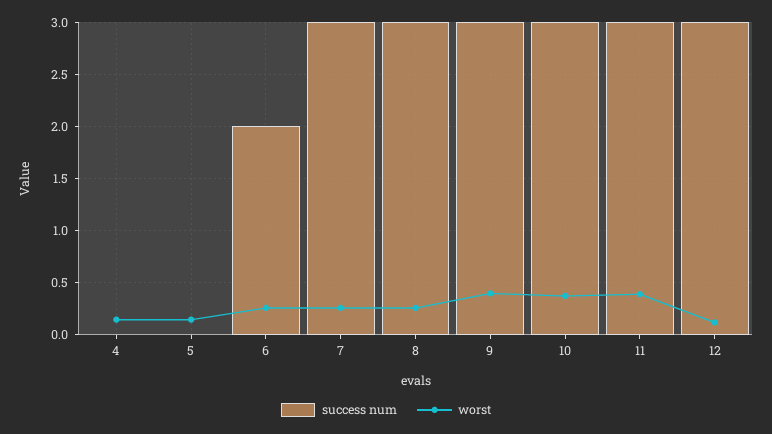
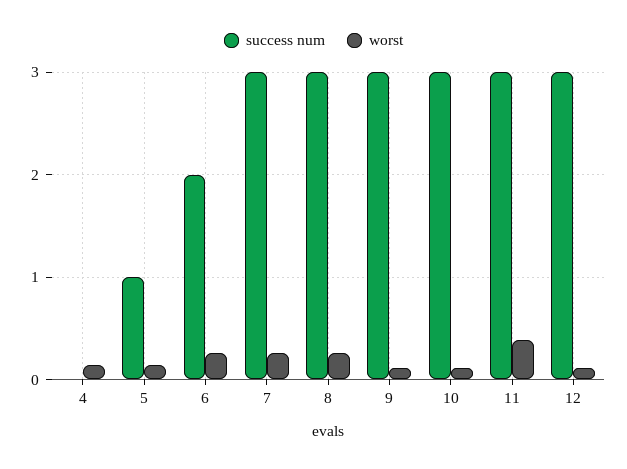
  {
    "success num": {
      "4": 0,
-     "5": 0,
+     "5": 1,
      "6": 2,
      "7": 3,
      "8": 3,
      "9": 3,
      "10": 3,
      "11": 3,
      "12": 3
    },
    "worst": {
      "4": 0.1,
      "5": 0.1,
      "6": 0.3,
      "7": 0.3,
      "8": 0.3,
-     "9": 0.4,
+     "9": 0.1,
-     "10": 0.4,
+     "10": 0.1,
      "11": 0.4,
      "12": 0.1
    }
  }

